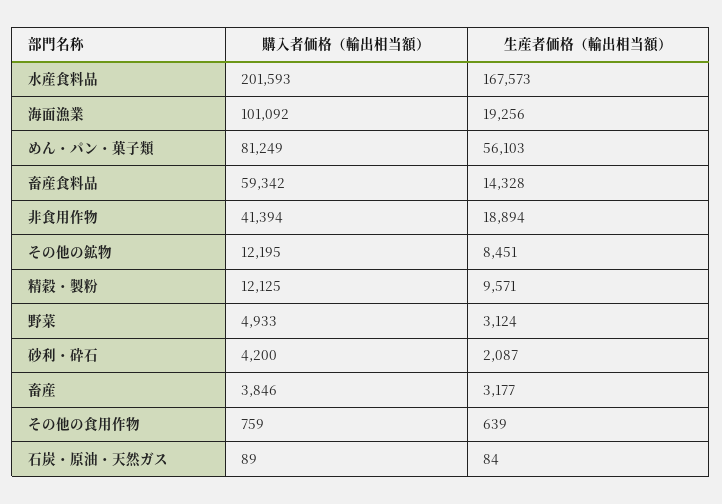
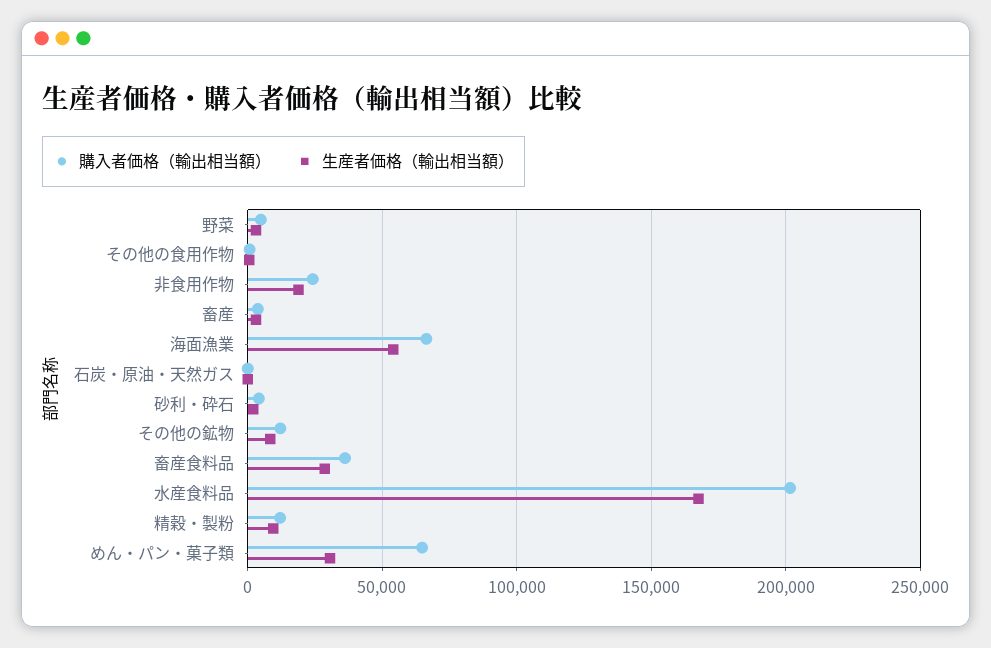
  {
    "購入者価格（輸出相当額）": {
      "水産食料品": 201593,
-     "海面漁業": 101092,
+     "海面漁業": 65000,
-     "めん・パン・菓子類": 81249,
+     "めん・パン・菓子類": 65000,
-     "畜産食料品": 59342,
+     "畜産食料品": 35000,
-     "非食用作物": 41394,
+     "非食用作物": 25000,
      "その他の鉱物": 12195,
      "精穀・製粉": 12125,
      "野菜": 4933,
      "砂利・砕石": 4200,
      "畜産": 3846,
      "その他の食用作物": 759,
      "石炭・原油・天然ガス": 89
    },
    "生産者価格（輸出相当額）": {
      "水産食料品": 167573,
-     "海面漁業": 19256,
+     "海面漁業": 55000,
-     "めん・パン・菓子類": 56103,
+     "めん・パン・菓子類": 30000,
-     "畜産食料品": 14328,
+     "畜産食料品": 30000,
      "非食用作物": 18894,
      "その他の鉱物": 8451,
      "精穀・製粉": 9571,
      "野菜": 3124,
      "砂利・砕石": 2087,
      "畜産": 3177,
      "その他の食用作物": 639,
      "石炭・原油・天然ガス": 84
    }
  }

